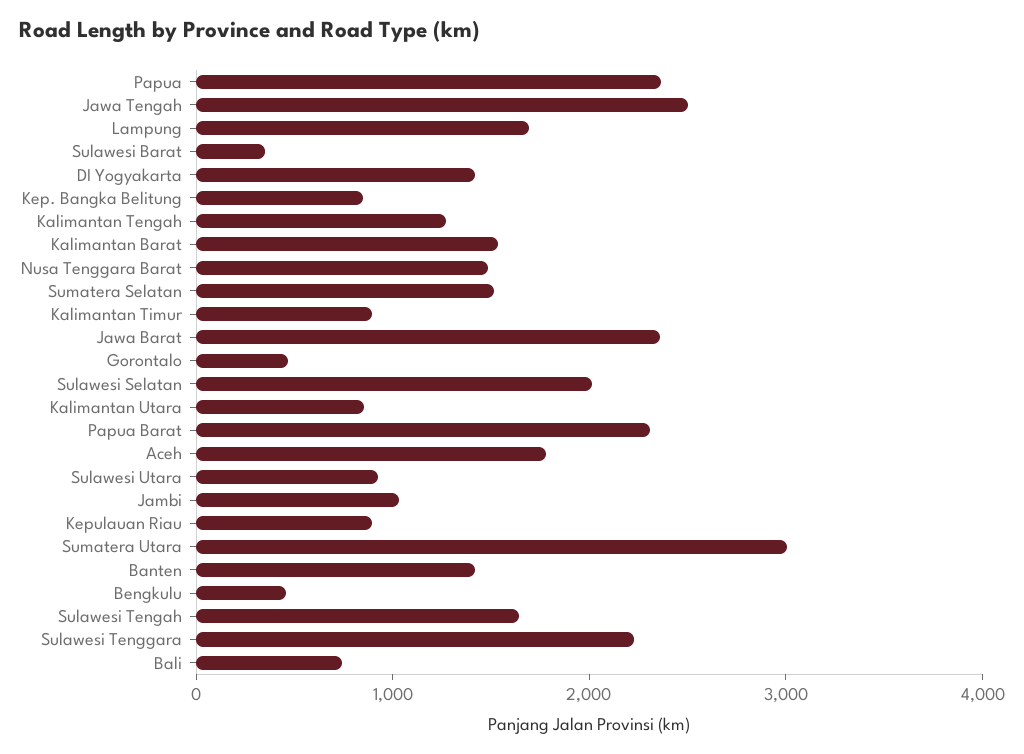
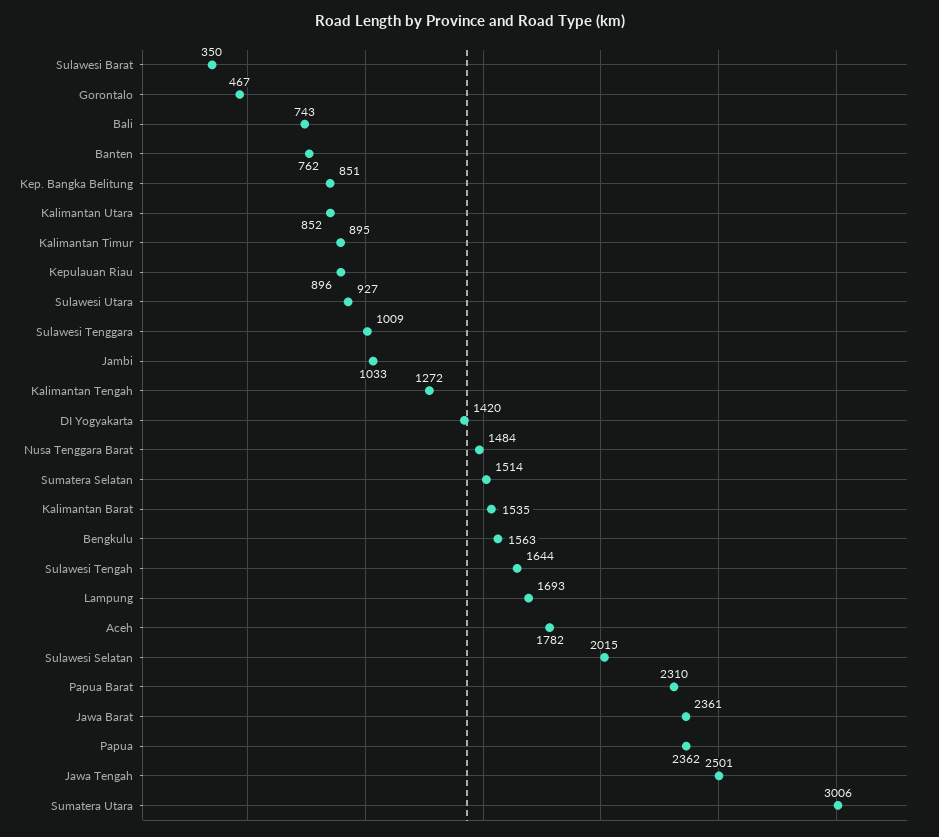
  {
    "Papua": 2362,
    "Jawa Tengah": 2501,
    "Lampung": 1693,
    "Sulawesi Barat": 350,
    "DI Yogyakarta": 1420,
    "Kep. Bangka Belitung": 851,
    "Kalimantan Tengah": 1272,
    "Kalimantan Barat": 1535,
    "Nusa Tenggara Barat": 1484,
    "Sumatera Selatan": 1514,
    "Kalimantan Timur": 895,
    "Jawa Barat": 2361,
    "Gorontalo": 467,
    "Sulawesi Selatan": 2015,
    "Kalimantan Utara": 852,
    "Papua Barat": 2310,
    "Aceh": 1782,
    "Sulawesi Utara": 927,
    "Jambi": 1033,
    "Kepulauan Riau": 896,
    "Sumatera Utara": 3006,
-   "Banten": 1400,
+   "Banten": 762,
-   "Bengkulu": 400,
+   "Bengkulu": 1563,
    "Sulawesi Tengah": 1644,
-   "Sulawesi Tenggara": 2200,
+   "Sulawesi Tenggara": 1009,
    "Bali": 743
  }

